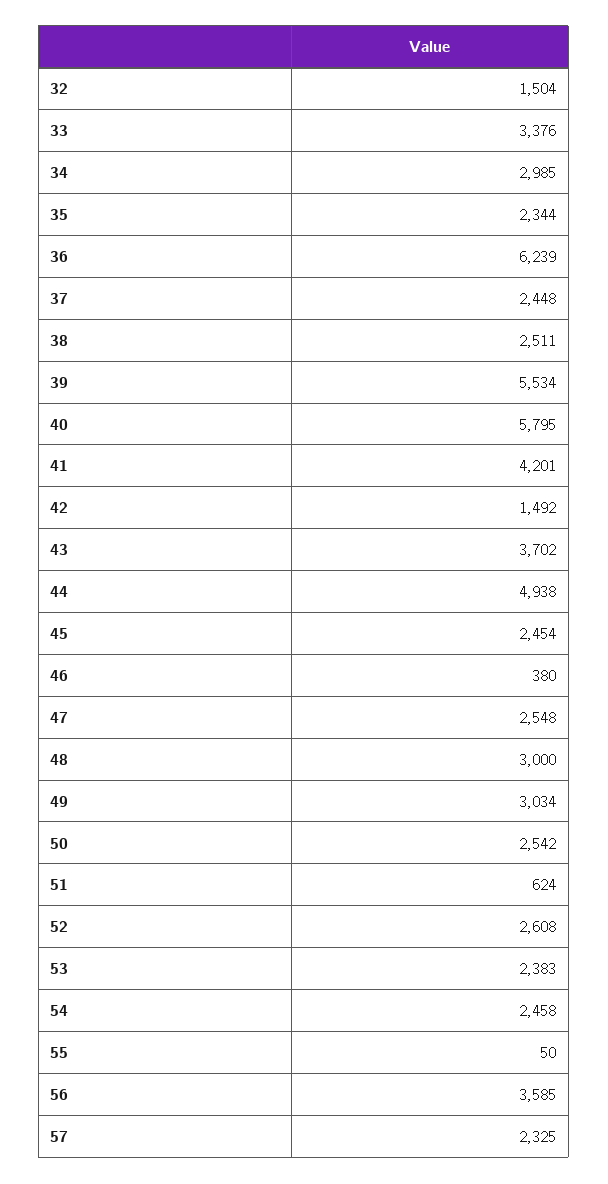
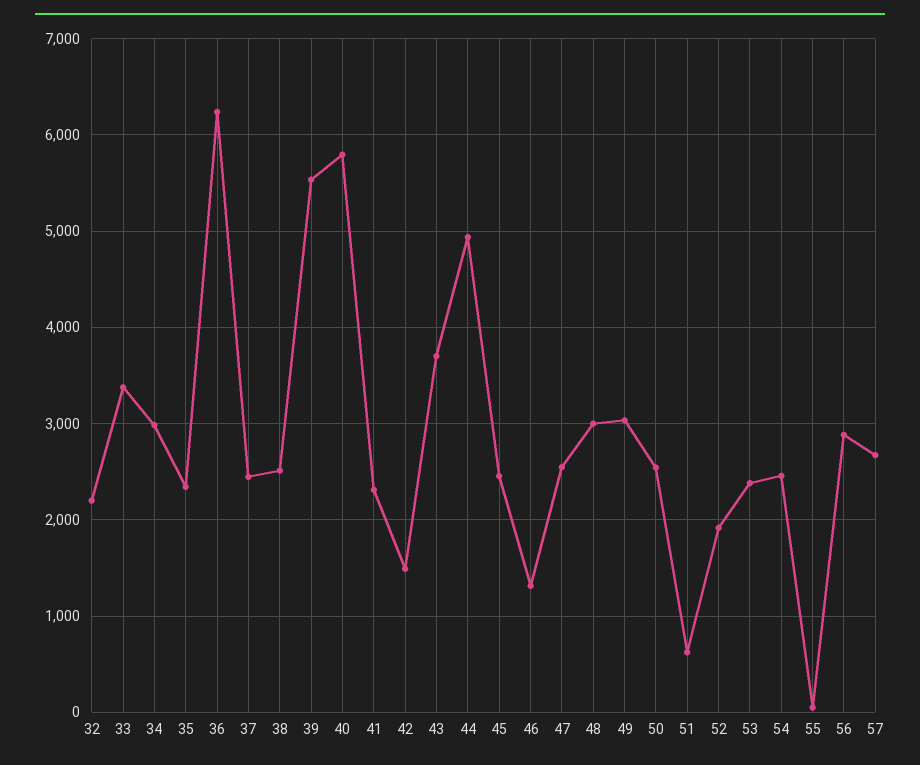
  {
-   "32": 1504,
+   "32": 2200,
    "33": 3376,
    "34": 2985,
    "35": 2344,
    "36": 6239,
    "37": 2448,
    "38": 2511,
    "39": 5534,
    "40": 5795,
-   "41": 4201,
+   "41": 2300,
    "42": 1492,
    "43": 3702,
    "44": 4938,
    "45": 2454,
-   "46": 380,
+   "46": 1300,
    "47": 2548,
    "48": 3000,
    "49": 3034,
    "50": 2542,
    "51": 624,
-   "52": 2608,
+   "52": 1900,
    "53": 2383,
    "54": 2458,
    "55": 50,
-   "56": 3585,
+   "56": 2900,
-   "57": 2325
+   "57": 2700
  }

